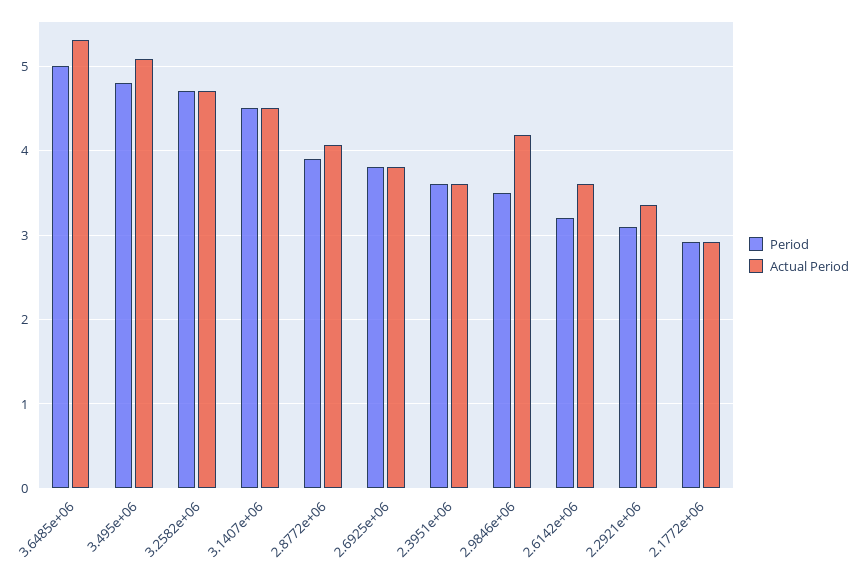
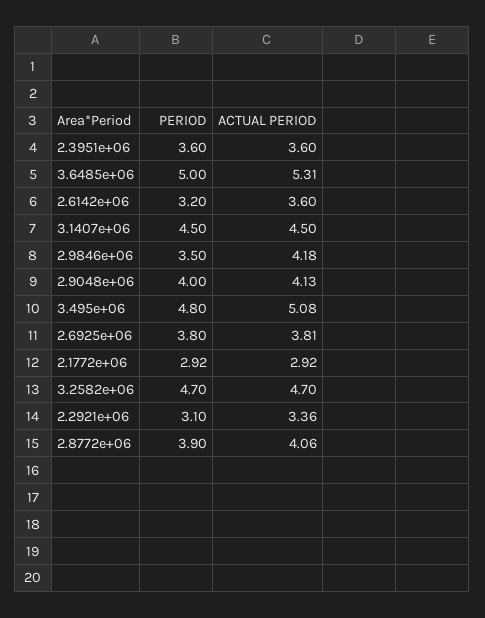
  {
    "Period": {
      "3.6485e+06": 5,
      "3.495e+06": 4.8,
      "3.2582e+06": 4.7,
      "3.1407e+06": 4.5,
      "2.8772e+06": 3.9,
      "2.6925e+06": 3.8,
      "2.3951e+06": 3.6,
      "2.9846e+06": 3.5,
      "2.6142e+06": 3.2,
      "2.2921e+06": 3.1,
-     "2.1772e+06": 2.92
+     "2.1772e+06": 2.92,
+     "2.9048e+06": 4
    },
    "Actual Period": {
      "3.6485e+06": 5.31,
      "3.495e+06": 5.08,
      "3.2582e+06": 4.7,
      "3.1407e+06": 4.5,
      "2.8772e+06": 4.06,
      "2.6925e+06": 3.81,
      "2.3951e+06": 3.6,
      "2.9846e+06": 4.18,
      "2.6142e+06": 3.6,
      "2.2921e+06": 3.36,
-     "2.1772e+06": 2.92
+     "2.1772e+06": 2.92,
+     "2.9048e+06": 4.13
    }
  }

